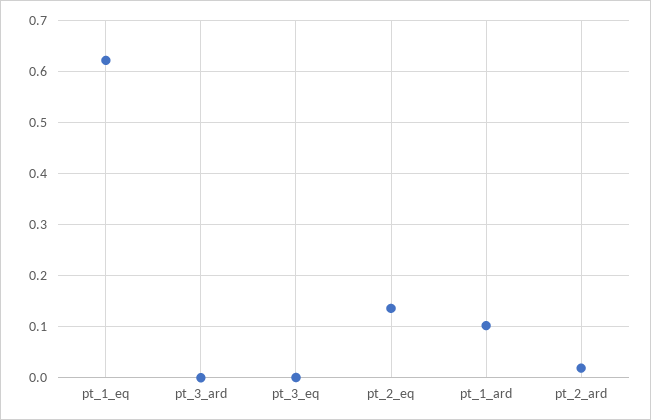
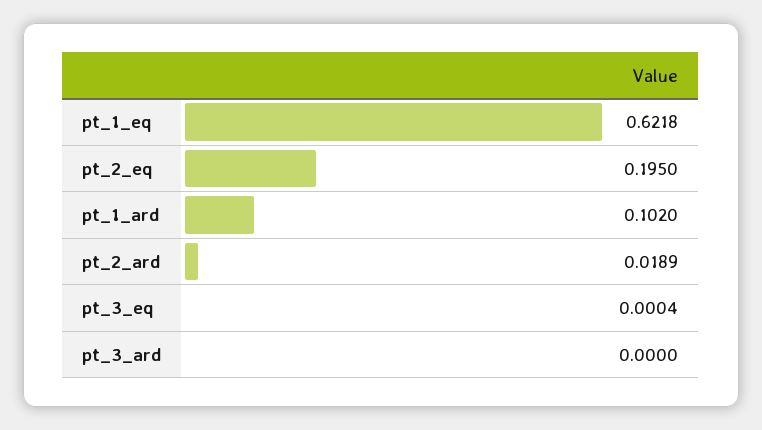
  {
    "pt_1_eq": 0.6218,
    "pt_3_ard": 0,
    "pt_3_eq": 0.0004,
-   "pt_2_eq": 0.14,
+   "pt_2_eq": 0.195,
    "pt_1_ard": 0.102,
    "pt_2_ard": 0.0189
  }

